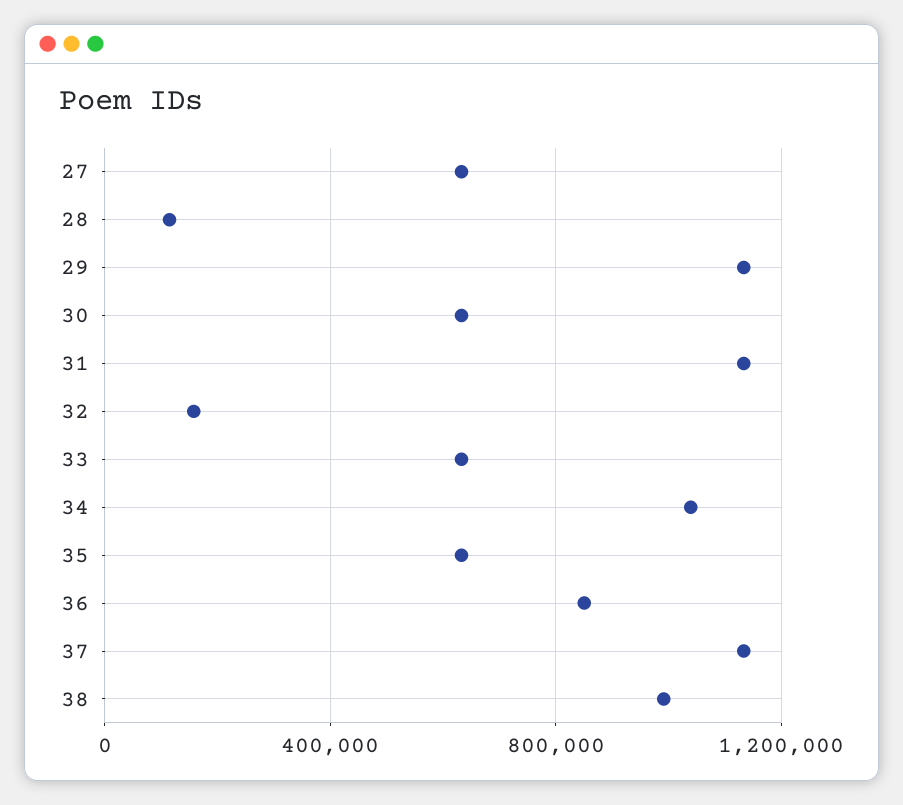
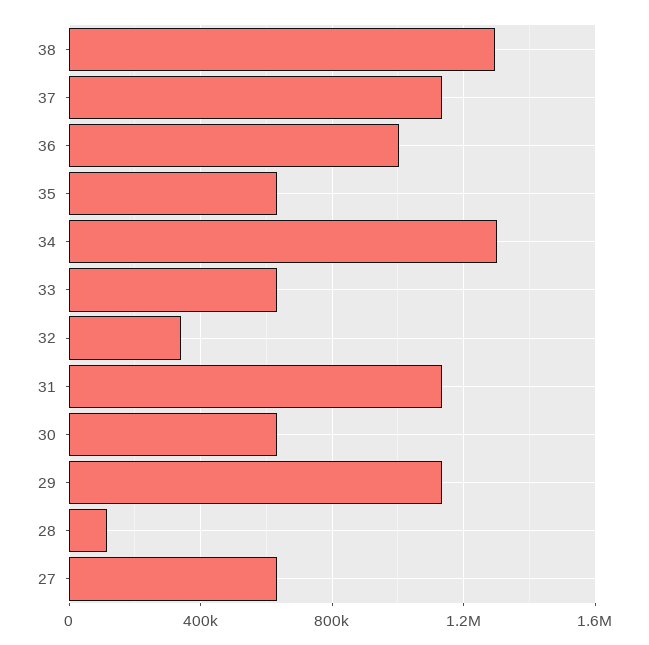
  {
    "27": 650000,
    "28": 100000,
    "29": 1150000,
    "30": 650000,
    "31": 1150000,
-   "32": 150000,
+   "32": 350000,
    "33": 650000,
-   "34": 1050000,
+   "34": 1300000,
    "35": 650000,
-   "36": 850000,
+   "36": 1000000,
    "37": 1150000,
-   "38": 1000000
+   "38": 1300000
  }

